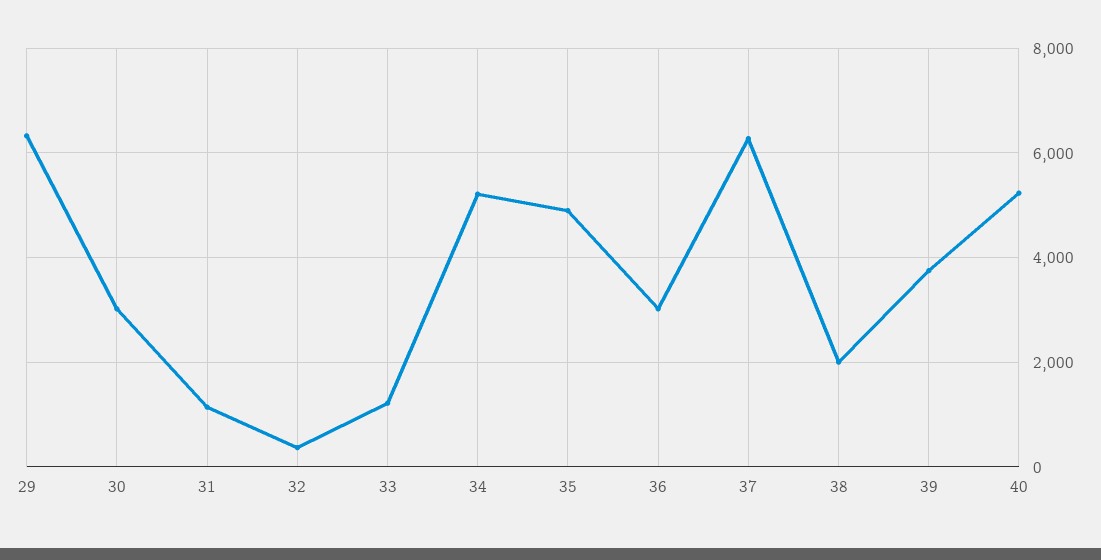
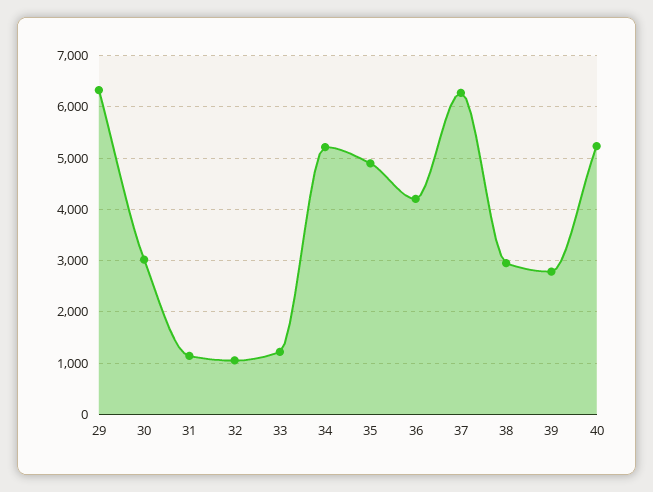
  {
    "29": 6400,
    "30": 3000,
    "31": 1200,
-   "32": 400,
+   "32": 1000,
    "33": 1200,
    "34": 5200,
    "35": 4800,
-   "36": 3000,
+   "36": 4200,
    "37": 6200,
-   "38": 2000,
+   "38": 3000,
-   "39": 3800,
+   "39": 2800,
    "40": 5200
  }

